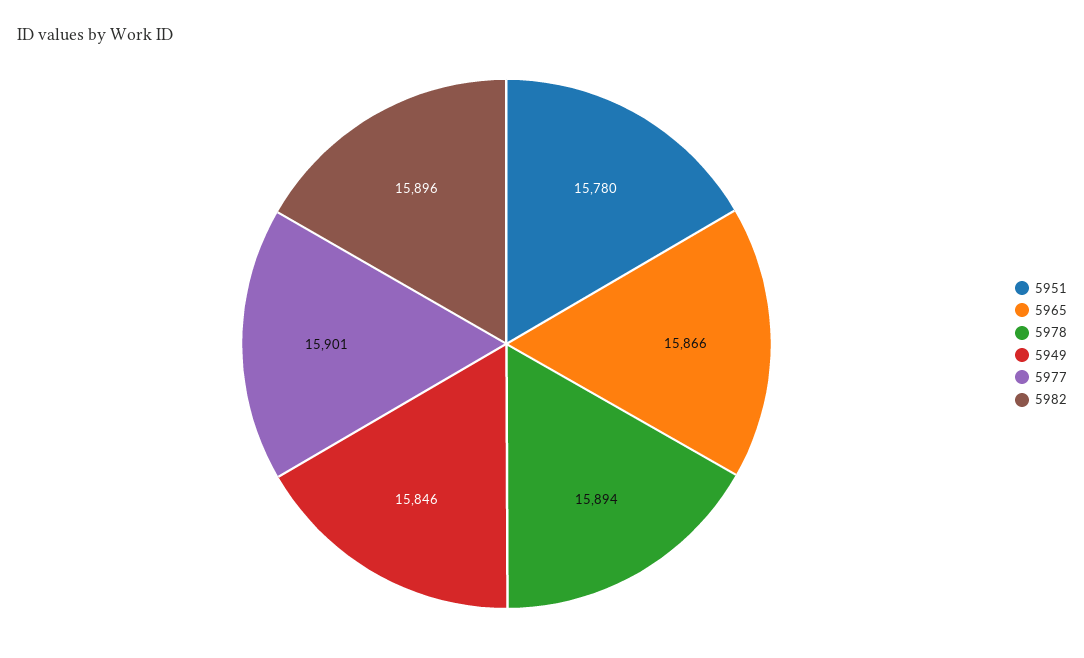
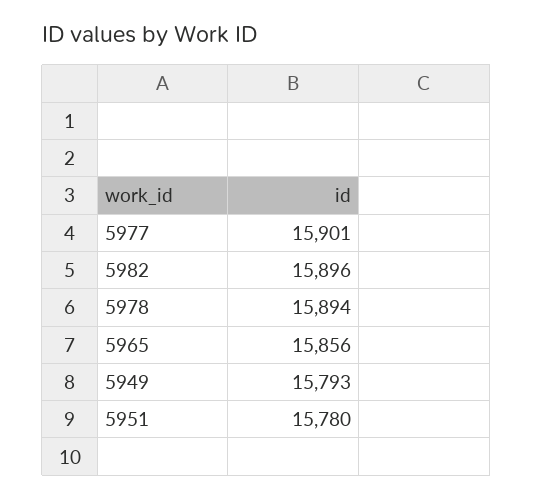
  {
    "5951": 15780,
-   "5965": 15866,
+   "5965": 15856,
    "5978": 15894,
-   "5949": 15846,
+   "5949": 15793,
    "5977": 15901,
    "5982": 15896
  }

